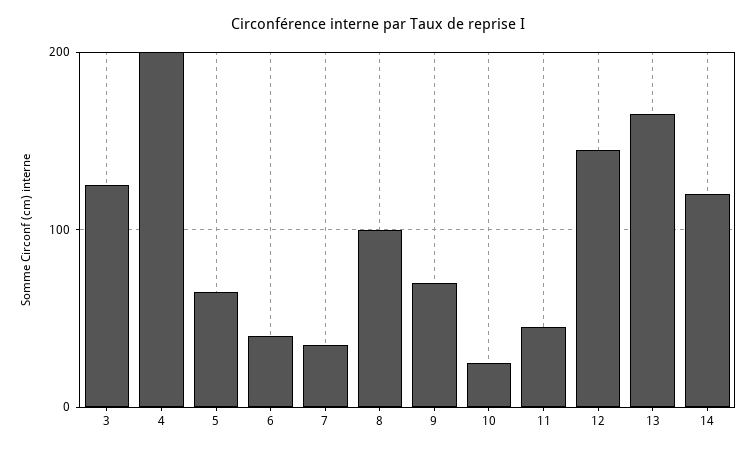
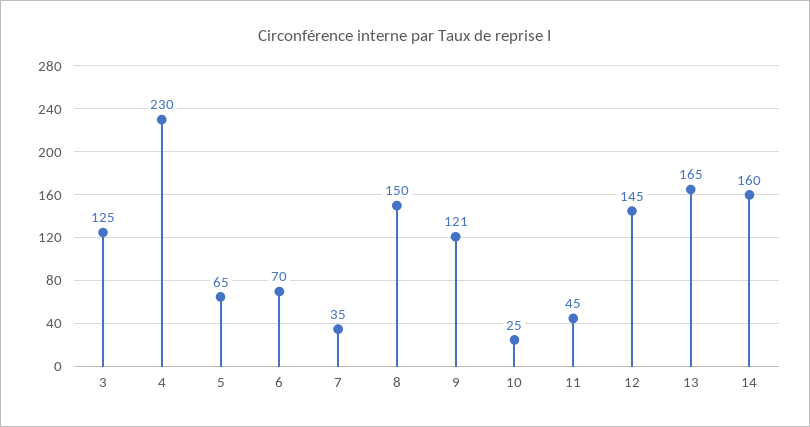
  {
    "3": 125,
-   "4": 200,
+   "4": 230,
    "5": 65,
-   "6": 40,
+   "6": 70,
    "7": 35,
-   "8": 100,
+   "8": 150,
-   "9": 70,
+   "9": 121,
    "10": 25,
    "11": 45,
    "12": 145,
    "13": 165,
-   "14": 120
+   "14": 160
  }

